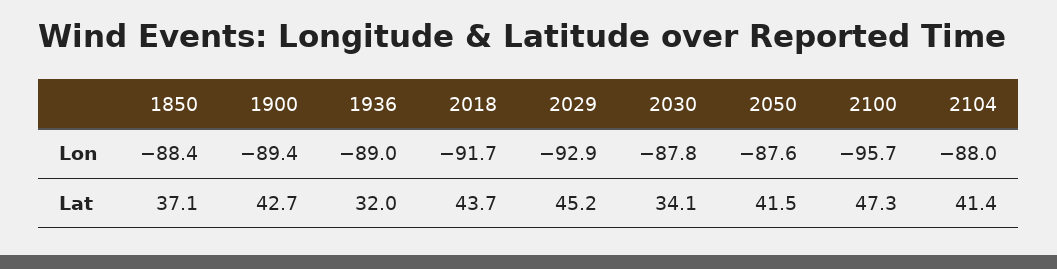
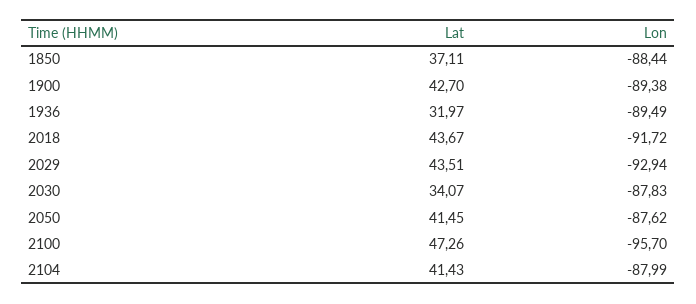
  {
    "1850": {
      "Lon": -88.44,
      "Lat": 37.11
    },
    "1900": {
      "Lon": -89.38,
      "Lat": 42.7
    },
    "1936": {
-     "Lon": -89,
+     "Lon": -89.49,
      "Lat": 31.97
    },
    "2018": {
      "Lon": -91.72,
      "Lat": 43.67
    },
    "2029": {
      "Lon": -92.94,
-     "Lat": 45.2
+     "Lat": 43.51
    },
    "2030": {
      "Lon": -87.83,
      "Lat": 34.07
    },
    "2050": {
      "Lon": -87.62,
      "Lat": 41.45
    },
    "2100": {
      "Lon": -95.7,
      "Lat": 47.26
    },
    "2104": {
      "Lon": -87.99,
      "Lat": 41.43
    }
  }

